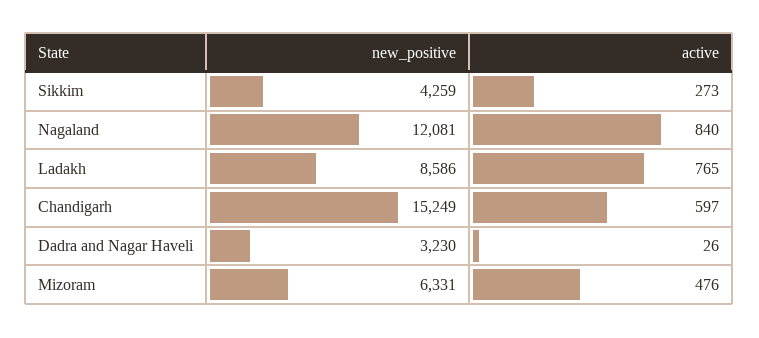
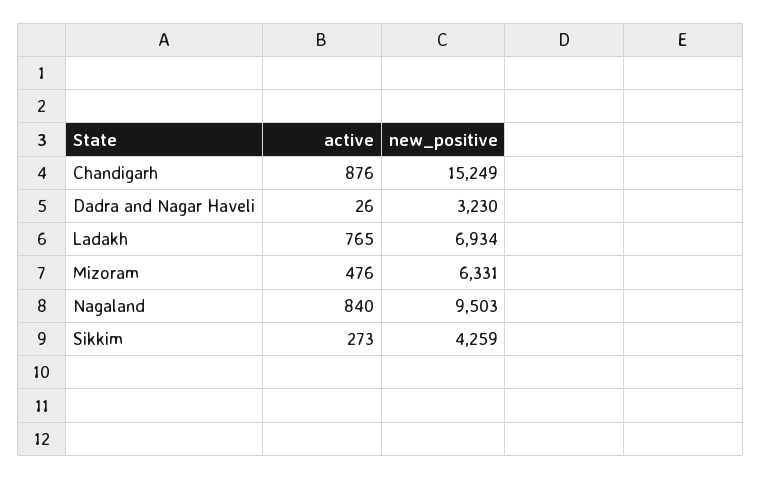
  {
    "new_positive": {
      "Sikkim": 4259,
-     "Nagaland": 12081,
+     "Nagaland": 9503,
-     "Ladakh": 8586,
+     "Ladakh": 6934,
      "Chandigarh": 15249,
      "Dadra and Nagar Haveli": 3230,
      "Mizoram": 6331
    },
    "active": {
      "Sikkim": 273,
      "Nagaland": 840,
      "Ladakh": 765,
-     "Chandigarh": 597,
+     "Chandigarh": 876,
      "Dadra and Nagar Haveli": 26,
      "Mizoram": 476
    }
  }

